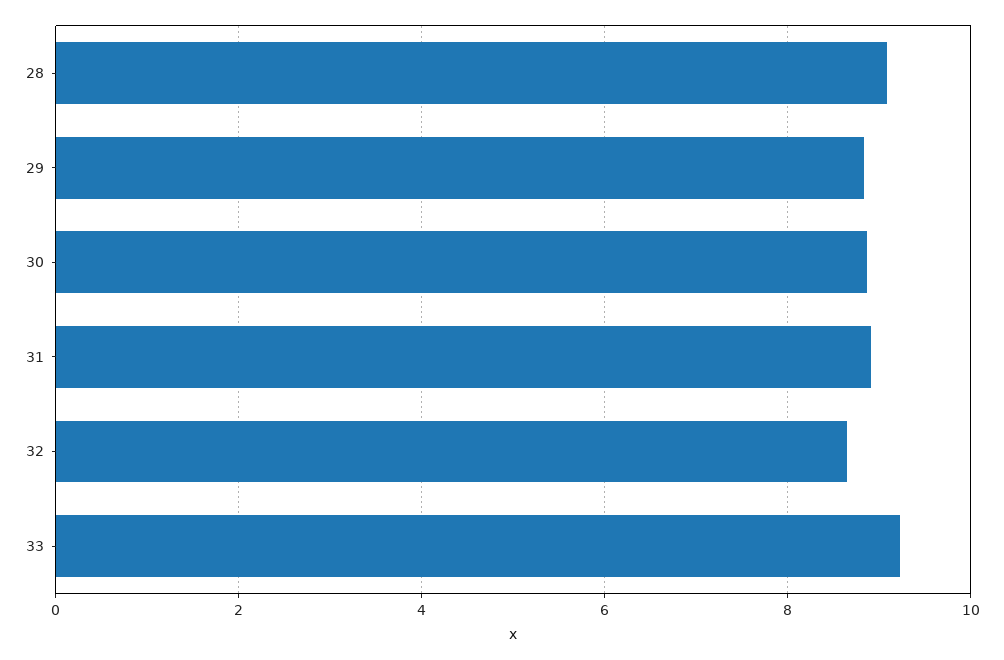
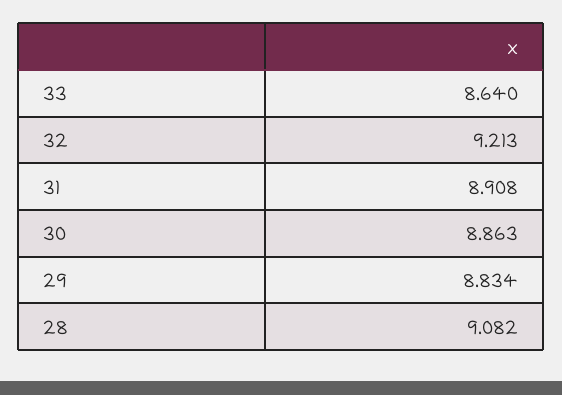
  {
    "28": 9.082,
    "29": 8.834,
    "30": 8.863,
    "31": 8.908,
-   "32": 8.6,
+   "32": 9.213,
-   "33": 9.2
+   "33": 8.64
  }

